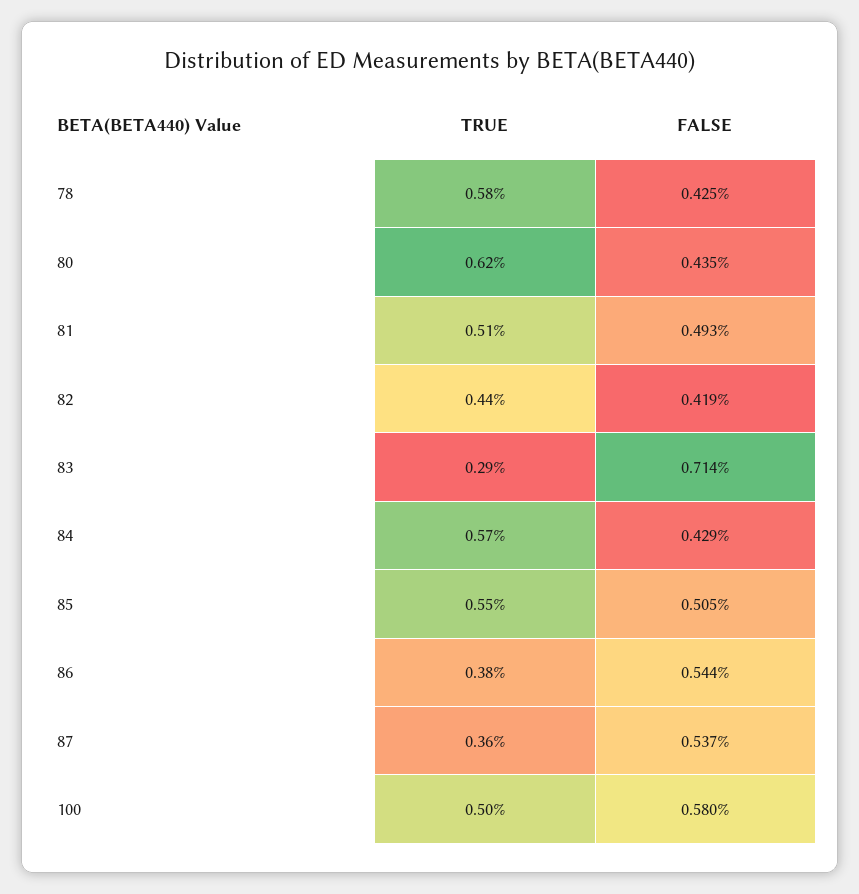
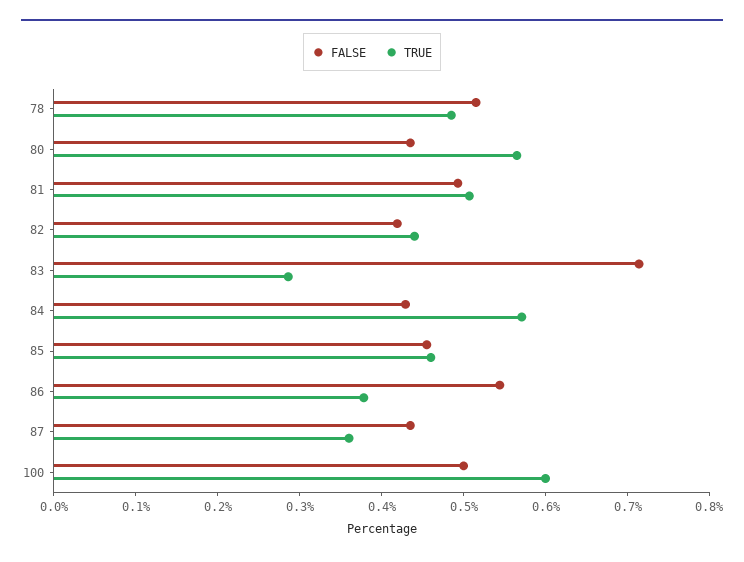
  {
    "TRUE": {
-     "78": 0.58,
+     "78": 0.48,
-     "80": 0.62,
+     "80": 0.56,
      "81": 0.51,
      "82": 0.44,
      "83": 0.29,
      "84": 0.57,
-     "85": 0.55,
+     "85": 0.46,
      "86": 0.38,
      "87": 0.36,
-     "100": 0.5
+     "100": 0.6
    },
    "FALSE": {
-     "78": 0.425,
+     "78": 0.52,
      "80": 0.435,
      "81": 0.493,
      "82": 0.419,
      "83": 0.714,
      "84": 0.429,
-     "85": 0.505,
+     "85": 0.46,
      "86": 0.544,
-     "87": 0.537,
+     "87": 0.44,
-     "100": 0.58
+     "100": 0.5
    }
  }

